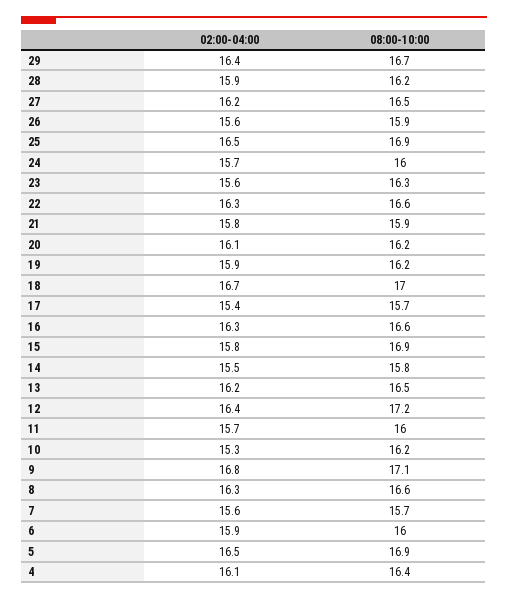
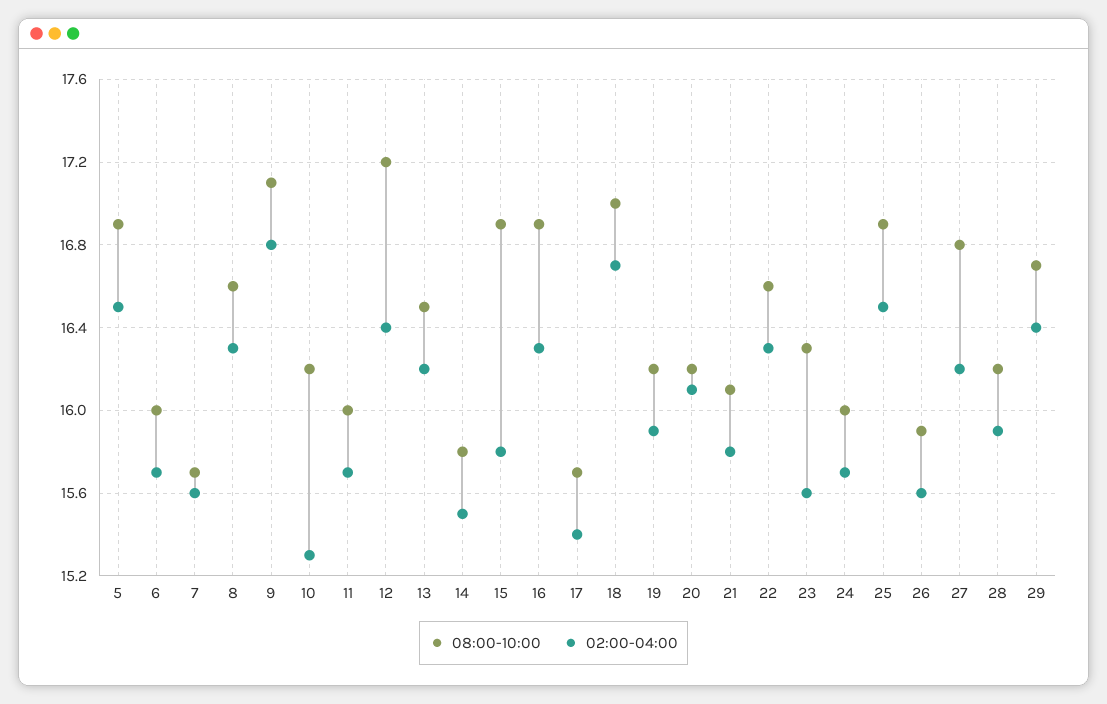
  {
    "02:00-04:00": {
      "29": 16.4,
      "28": 15.9,
      "27": 16.2,
      "26": 15.6,
      "25": 16.5,
      "24": 15.7,
      "23": 15.6,
      "22": 16.3,
      "21": 15.8,
      "20": 16.1,
      "19": 15.9,
      "18": 16.7,
      "17": 15.4,
      "16": 16.3,
      "15": 15.8,
      "14": 15.5,
      "13": 16.2,
      "12": 16.4,
      "11": 15.7,
      "10": 15.3,
      "9": 16.8,
      "8": 16.3,
      "7": 15.6,
-     "6": 15.9,
+     "6": 15.7,
-     "5": 16.5,
+     "5": 16.5
-     "4": 16.1
    },
    "08:00-10:00": {
      "29": 16.7,
      "28": 16.2,
-     "27": 16.5,
+     "27": 16.8,
      "26": 15.9,
      "25": 16.9,
      "24": 16,
      "23": 16.3,
      "22": 16.6,
-     "21": 15.9,
+     "21": 16.1,
      "20": 16.2,
      "19": 16.2,
      "18": 17,
      "17": 15.7,
-     "16": 16.6,
+     "16": 16.9,
      "15": 16.9,
      "14": 15.8,
      "13": 16.5,
      "12": 17.2,
      "11": 16,
      "10": 16.2,
      "9": 17.1,
      "8": 16.6,
      "7": 15.7,
      "6": 16,
-     "5": 16.9,
+     "5": 16.9
-     "4": 16.4
    }
  }

